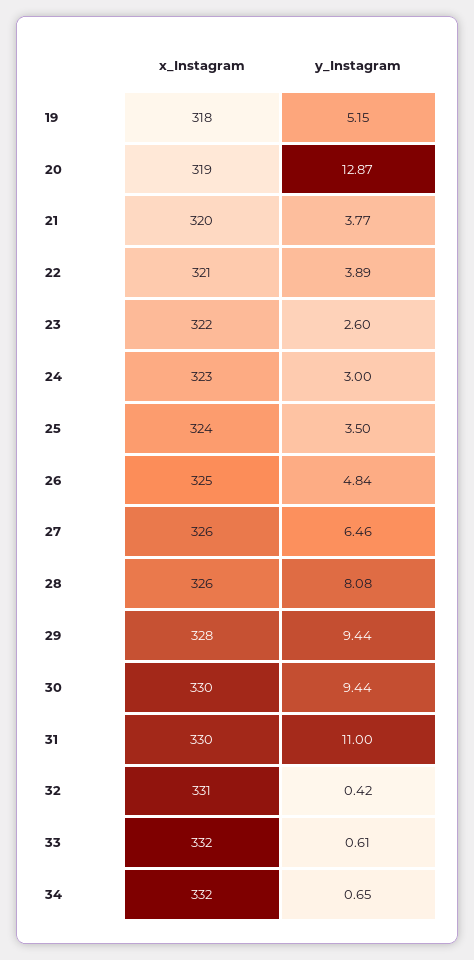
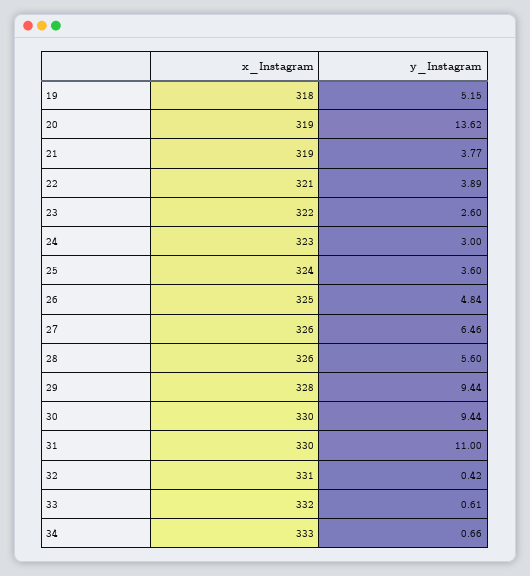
  {
    "x_Instagram": {
      "19": 318,
      "20": 319,
-     "21": 320,
+     "21": 319,
      "22": 321,
      "23": 322,
      "24": 323,
      "25": 324,
      "26": 325,
      "27": 326,
      "28": 326,
      "29": 328,
      "30": 330,
      "31": 330,
      "32": 331,
      "33": 332,
-     "34": 332
+     "34": 333
    },
    "y_Instagram": {
      "19": 5.15,
-     "20": 12.87,
+     "20": 13.62,
      "21": 3.77,
      "22": 3.89,
      "23": 2.6,
      "24": 3,
-     "25": 3.5,
+     "25": 3.6,
      "26": 4.84,
      "27": 6.46,
-     "28": 8.08,
+     "28": 5.6,
      "29": 9.44,
      "30": 9.44,
      "31": 11,
      "32": 0.42,
      "33": 0.61,
-     "34": 0.65
+     "34": 0.66
    }
  }

